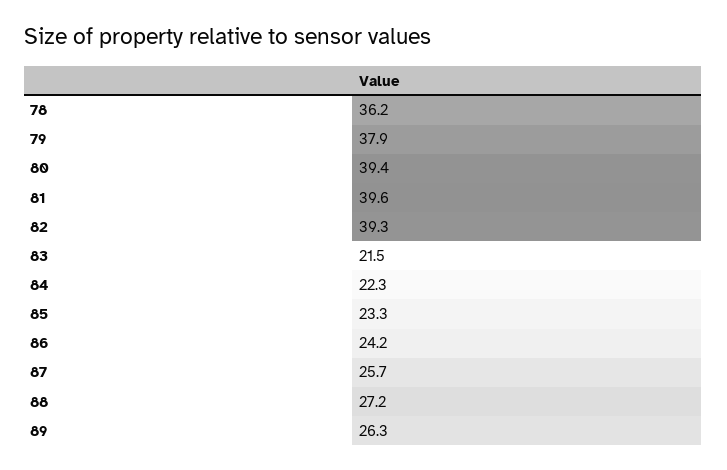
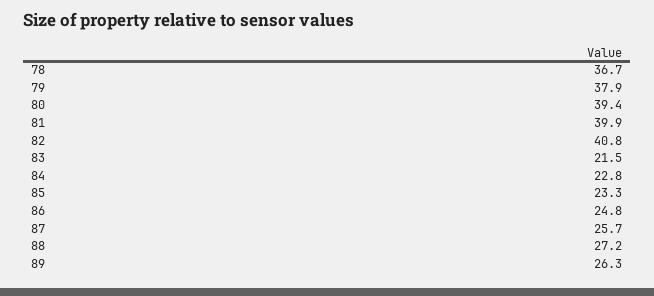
  {
-   "78": 36.2,
+   "78": 36.7,
    "79": 37.9,
    "80": 39.4,
-   "81": 39.6,
+   "81": 39.9,
-   "82": 39.3,
+   "82": 40.8,
    "83": 21.5,
-   "84": 22.3,
+   "84": 22.8,
    "85": 23.3,
-   "86": 24.2,
+   "86": 24.8,
    "87": 25.7,
    "88": 27.2,
    "89": 26.3
  }

